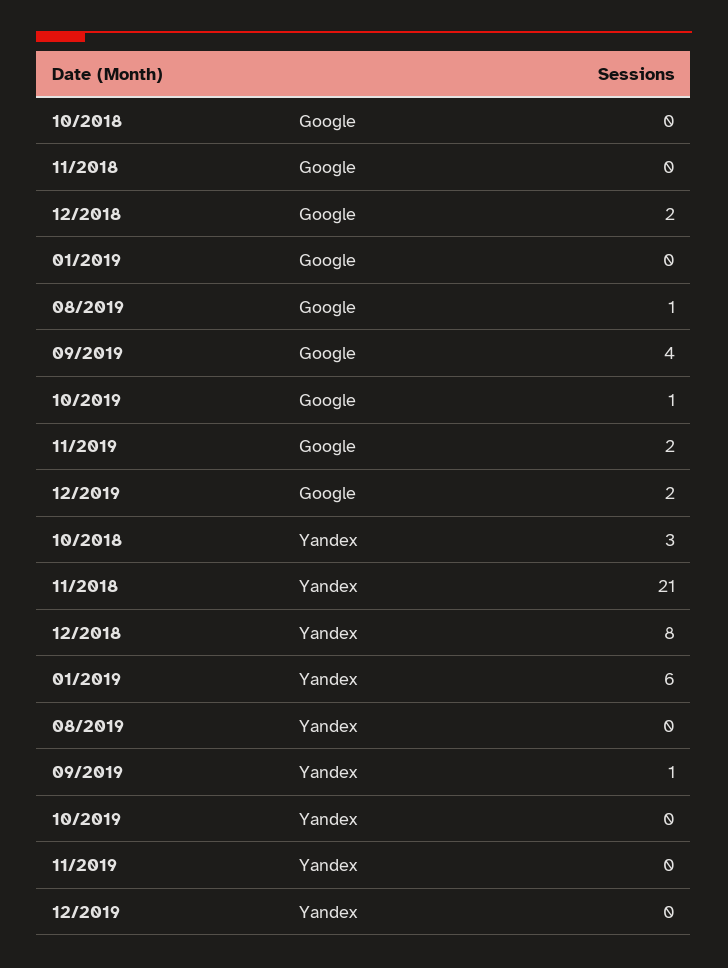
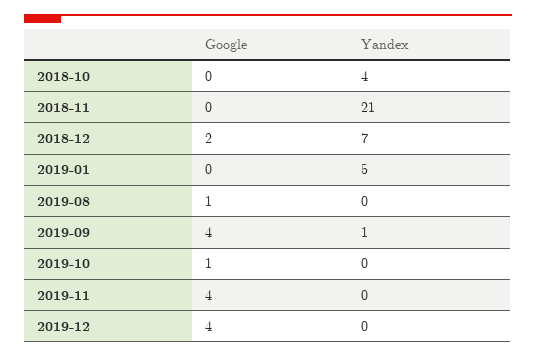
  {
    "10/2018": {
      "Google": 0,
-     "Yandex": 3
+     "Yandex": 4
    },
    "11/2018": {
      "Google": 0,
      "Yandex": 21
    },
    "12/2018": {
      "Google": 2,
-     "Yandex": 8
+     "Yandex": 7
    },
    "01/2019": {
      "Google": 0,
-     "Yandex": 6
+     "Yandex": 5
    },
    "08/2019": {
      "Google": 1,
      "Yandex": 0
    },
    "09/2019": {
      "Google": 4,
      "Yandex": 1
    },
    "10/2019": {
      "Google": 1,
      "Yandex": 0
    },
    "11/2019": {
-     "Google": 2,
+     "Google": 4,
      "Yandex": 0
    },
    "12/2019": {
-     "Google": 2,
+     "Google": 4,
      "Yandex": 0
    }
  }

